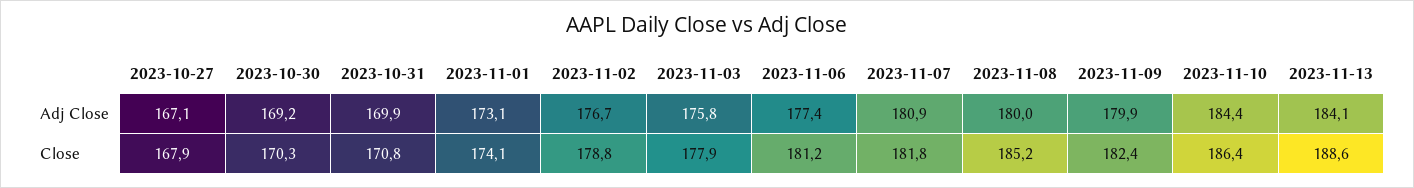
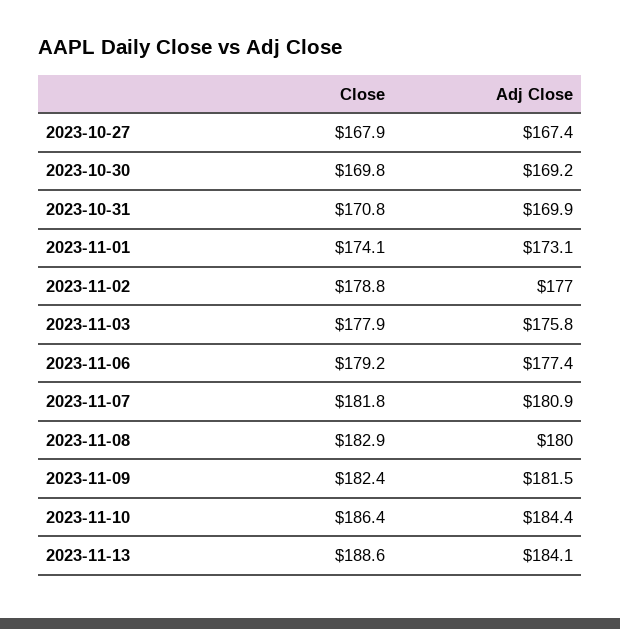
  {
    "2023-10-27": {
-     "Adj Close": 167.1,
+     "Adj Close": 167.4,
      "Close": 167.9
    },
    "2023-10-30": {
      "Adj Close": 169.2,
-     "Close": 170.3
+     "Close": 169.8
    },
    "2023-10-31": {
      "Adj Close": 169.9,
      "Close": 170.8
    },
    "2023-11-01": {
      "Adj Close": 173.1,
      "Close": 174.1
    },
    "2023-11-02": {
-     "Adj Close": 176.7,
+     "Adj Close": 177,
      "Close": 178.8
    },
    "2023-11-03": {
      "Adj Close": 175.8,
      "Close": 177.9
    },
    "2023-11-06": {
      "Adj Close": 177.4,
-     "Close": 181.2
+     "Close": 179.2
    },
    "2023-11-07": {
      "Adj Close": 180.9,
      "Close": 181.8
    },
    "2023-11-08": {
      "Adj Close": 180,
-     "Close": 185.2
+     "Close": 182.9
    },
    "2023-11-09": {
-     "Adj Close": 179.9,
+     "Adj Close": 181.5,
      "Close": 182.4
    },
    "2023-11-10": {
      "Adj Close": 184.4,
      "Close": 186.4
    },
    "2023-11-13": {
      "Adj Close": 184.1,
      "Close": 188.6
    }
  }

